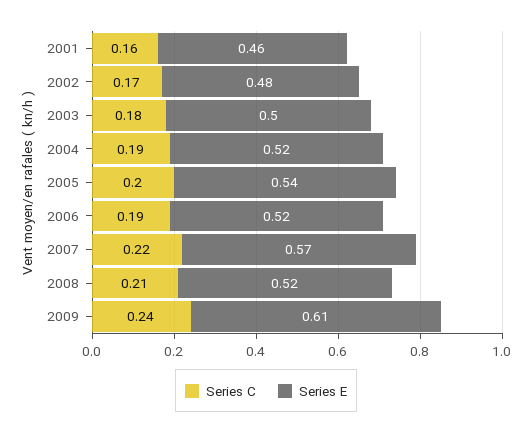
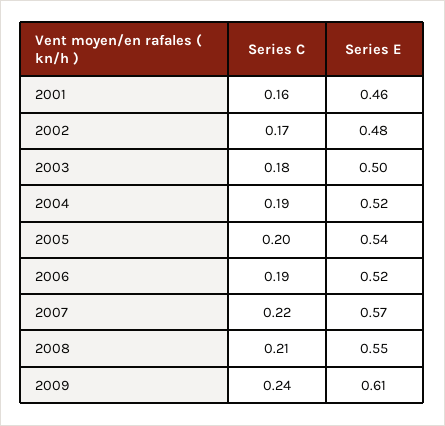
  {
    "Series C": {
      "2001": 0.16,
      "2002": 0.17,
      "2003": 0.18,
      "2004": 0.19,
      "2005": 0.2,
      "2006": 0.19,
      "2007": 0.22,
      "2008": 0.21,
      "2009": 0.24
    },
    "Series E": {
      "2001": 0.46,
      "2002": 0.48,
      "2003": 0.5,
      "2004": 0.52,
      "2005": 0.54,
      "2006": 0.52,
      "2007": 0.57,
-     "2008": 0.52,
+     "2008": 0.55,
      "2009": 0.61
    }
  }

